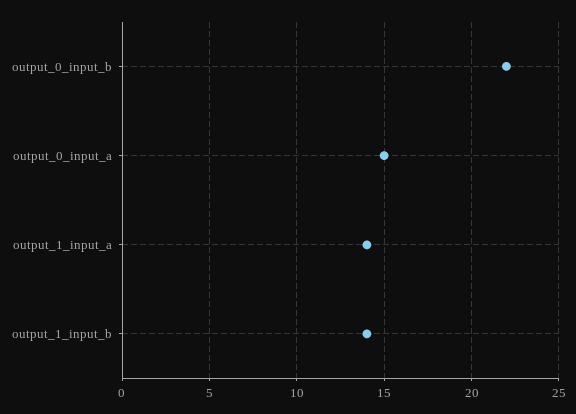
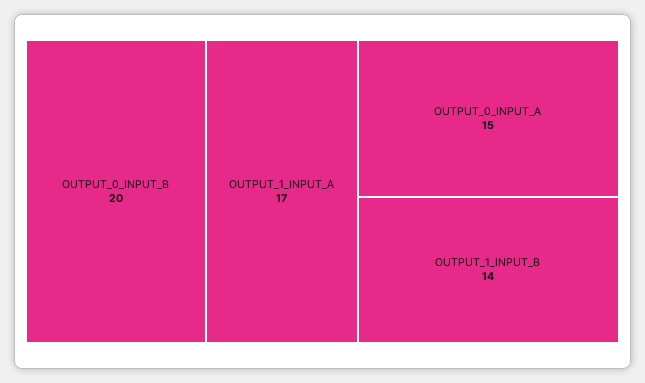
  {
-   "output_0_input_b": 22,
+   "output_0_input_b": 20,
    "output_0_input_a": 15,
-   "output_1_input_a": 14,
+   "output_1_input_a": 17,
    "output_1_input_b": 14
  }

